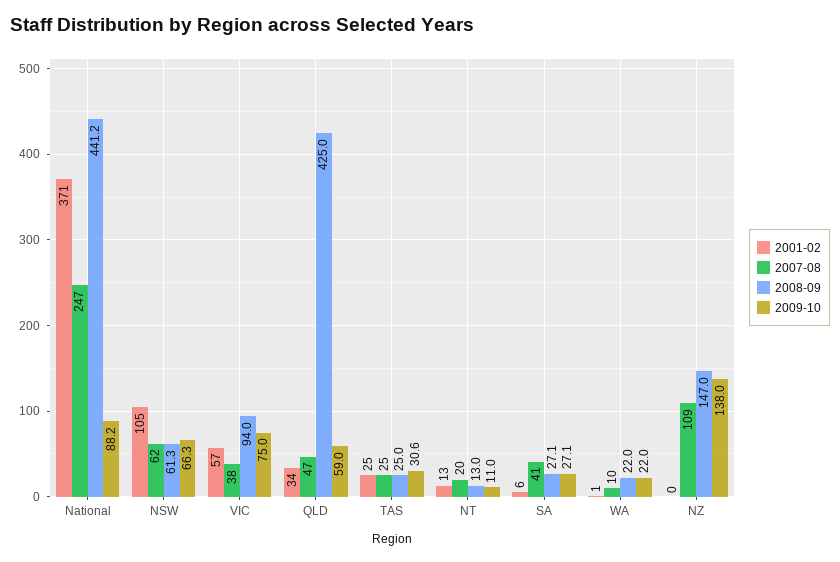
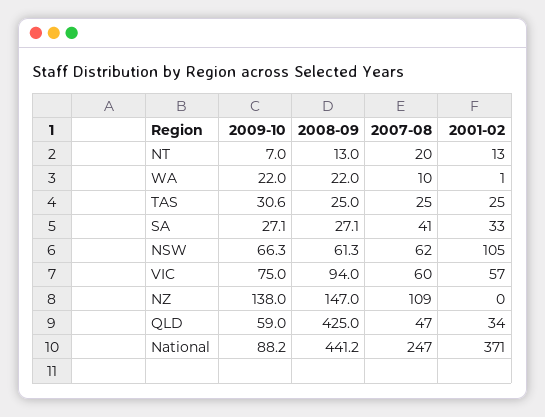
  {
    "2001-02": {
      "National": 371,
      "NSW": 105,
      "VIC": 57,
      "QLD": 34,
      "TAS": 25,
      "NT": 13,
-     "SA": 6,
+     "SA": 33,
      "WA": 1,
      "NZ": 0
    },
    "2007-08": {
      "National": 247,
      "NSW": 62,
-     "VIC": 38,
+     "VIC": 60,
      "QLD": 47,
      "TAS": 25,
      "NT": 20,
      "SA": 41,
      "WA": 10,
      "NZ": 109
    },
    "2008-09": {
      "National": 441.2,
      "NSW": 61.3,
      "VIC": 94,
      "QLD": 425,
      "TAS": 25,
      "NT": 13,
      "SA": 27.1,
      "WA": 22,
      "NZ": 147
    },
    "2009-10": {
      "National": 88.2,
      "NSW": 66.3,
      "VIC": 75,
      "QLD": 59,
      "TAS": 30.6,
-     "NT": 11,
+     "NT": 7,
      "SA": 27.1,
      "WA": 22,
      "NZ": 138
    }
  }

